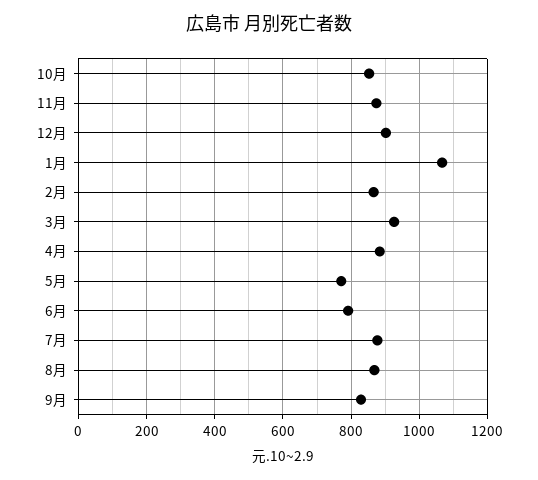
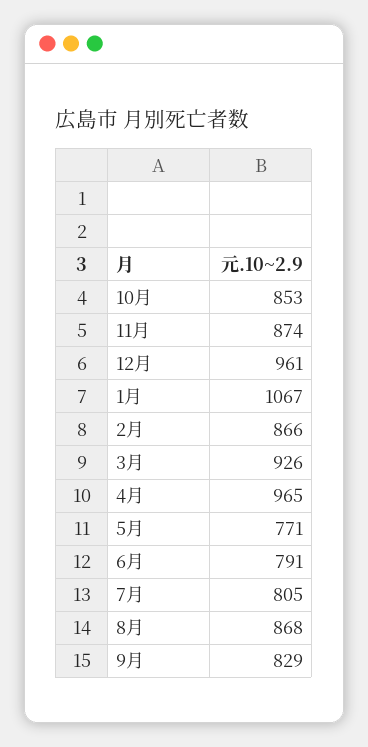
  {
    "10月": 853,
    "11月": 874,
-   "12月": 900,
+   "12月": 961,
    "1月": 1067,
    "2月": 866,
    "3月": 926,
-   "4月": 880,
+   "4月": 965,
    "5月": 771,
    "6月": 791,
-   "7月": 880,
+   "7月": 805,
    "8月": 868,
    "9月": 829
  }

